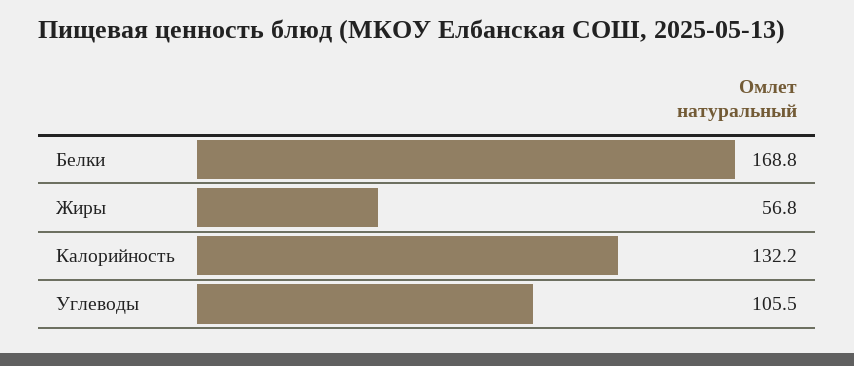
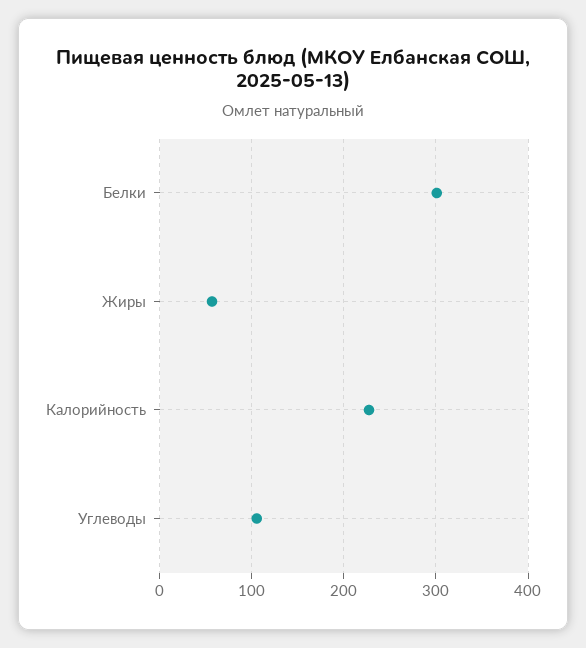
  {
-   "Белки": 168.8,
+   "Белки": 300,
    "Жиры": 56.8,
-   "Калорийность": 132.2,
+   "Калорийность": 230,
    "Углеводы": 105.5
  }

